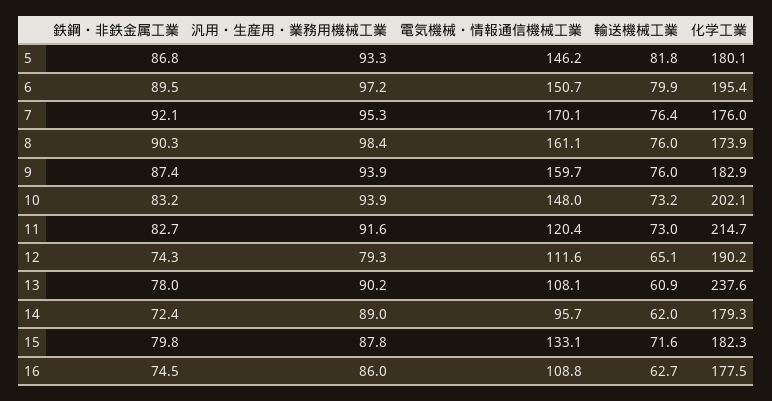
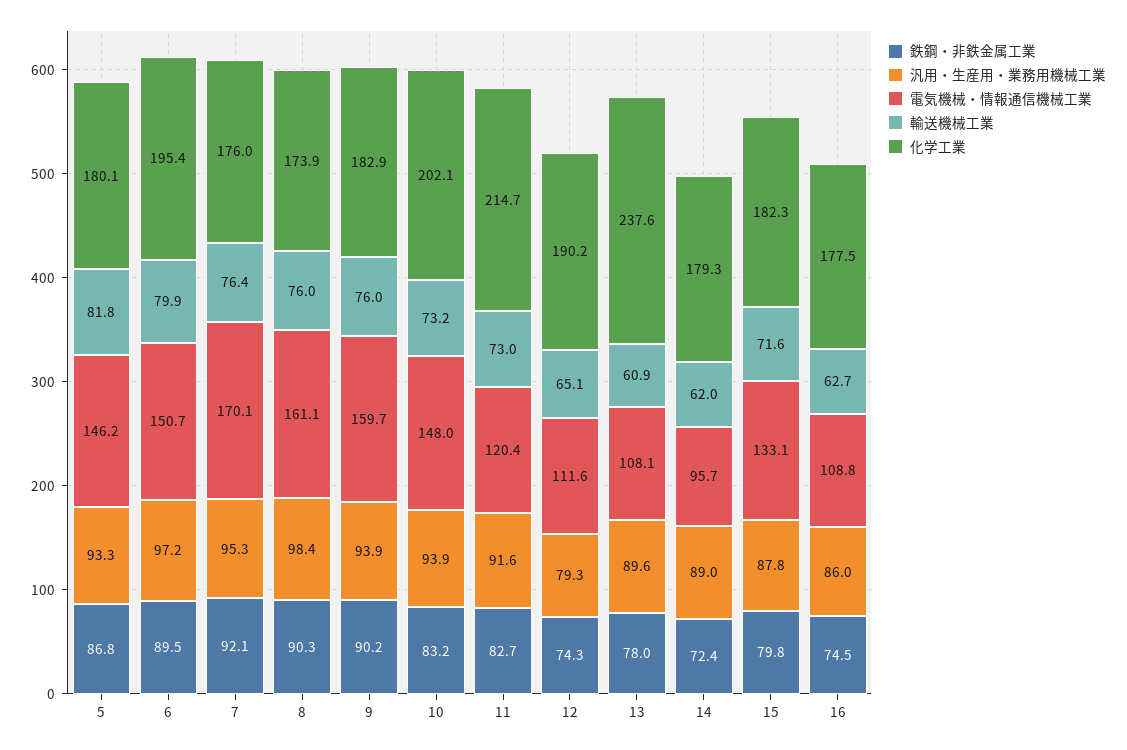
  {
    "鉄鋼・非鉄金属工業": {
      "5": 86.8,
      "6": 89.5,
      "7": 92.1,
      "8": 90.3,
-     "9": 87.4,
+     "9": 90.2,
      "10": 83.2,
      "11": 82.7,
      "12": 74.3,
      "13": 78,
      "14": 72.4,
      "15": 79.8,
      "16": 74.5
    },
    "汎用・生産用・業務用機械工業": {
      "5": 93.3,
      "6": 97.2,
      "7": 95.3,
      "8": 98.4,
      "9": 93.9,
      "10": 93.9,
      "11": 91.6,
      "12": 79.3,
-     "13": 90.2,
+     "13": 89.6,
      "14": 89,
      "15": 87.8,
      "16": 86
    },
    "電気機械・情報通信機械工業": {
      "5": 146.2,
      "6": 150.7,
      "7": 170.1,
      "8": 161.1,
      "9": 159.7,
      "10": 148,
      "11": 120.4,
      "12": 111.6,
      "13": 108.1,
      "14": 95.7,
      "15": 133.1,
      "16": 108.8
    },
    "輸送機械工業": {
      "5": 81.8,
      "6": 79.9,
      "7": 76.4,
      "8": 76,
      "9": 76,
      "10": 73.2,
      "11": 73,
      "12": 65.1,
      "13": 60.9,
      "14": 62,
      "15": 71.6,
      "16": 62.7
    },
    "化学工業": {
      "5": 180.1,
      "6": 195.4,
      "7": 176,
      "8": 173.9,
      "9": 182.9,
      "10": 202.1,
      "11": 214.7,
      "12": 190.2,
      "13": 237.6,
      "14": 179.3,
      "15": 182.3,
      "16": 177.5
    }
  }

